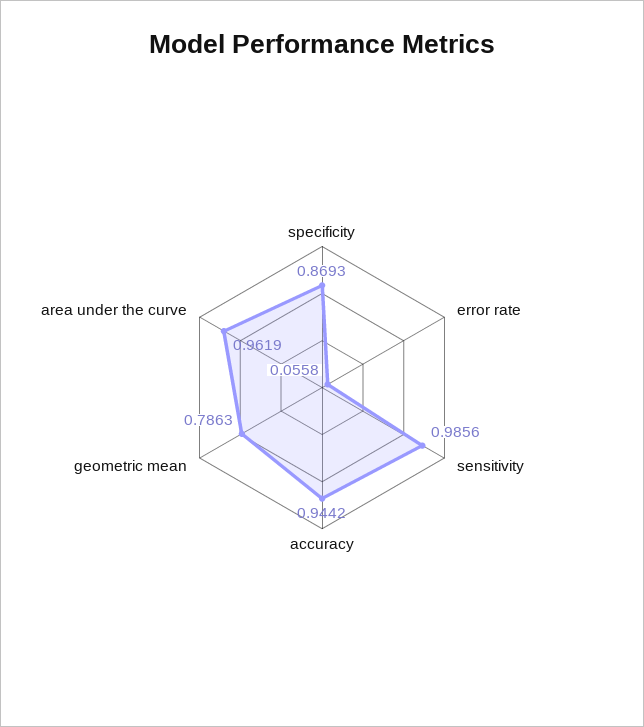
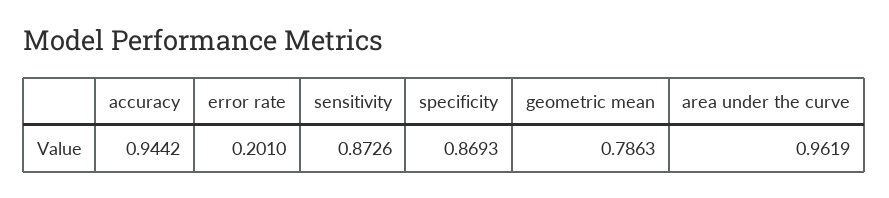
  {
    "specificity": 0.8693,
-   "error rate": 0.0558,
+   "error rate": 0.201,
-   "sensitivity": 0.9856,
+   "sensitivity": 0.8726,
    "accuracy": 0.9442,
    "geometric mean": 0.7863,
    "area under the curve": 0.9619
  }

